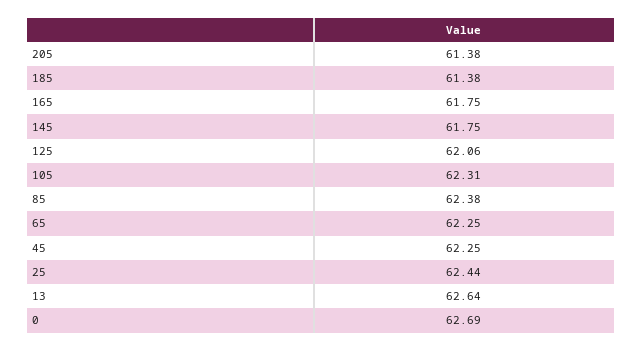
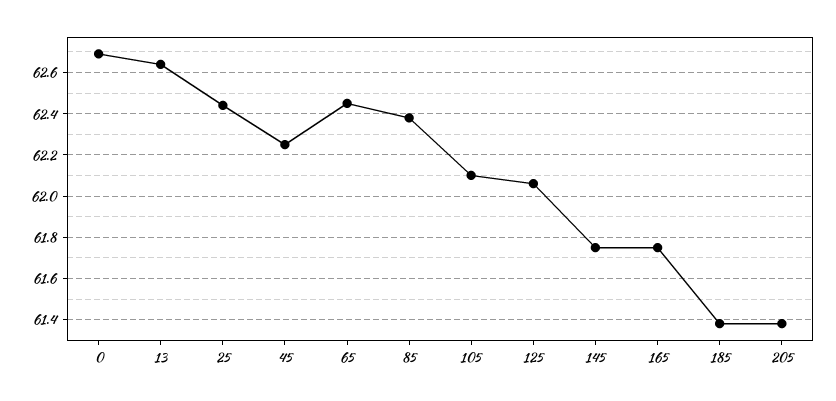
  {
    "205": 61.38,
    "185": 61.38,
    "165": 61.75,
    "145": 61.75,
    "125": 62.06,
-   "105": 62.31,
+   "105": 62.1,
    "85": 62.38,
-   "65": 62.25,
+   "65": 62.45,
    "45": 62.25,
    "25": 62.44,
    "13": 62.64,
    "0": 62.69
  }

